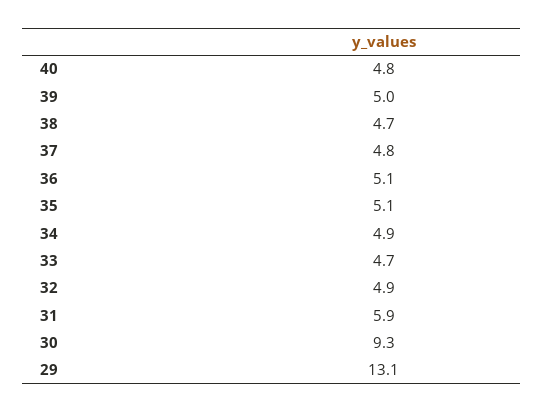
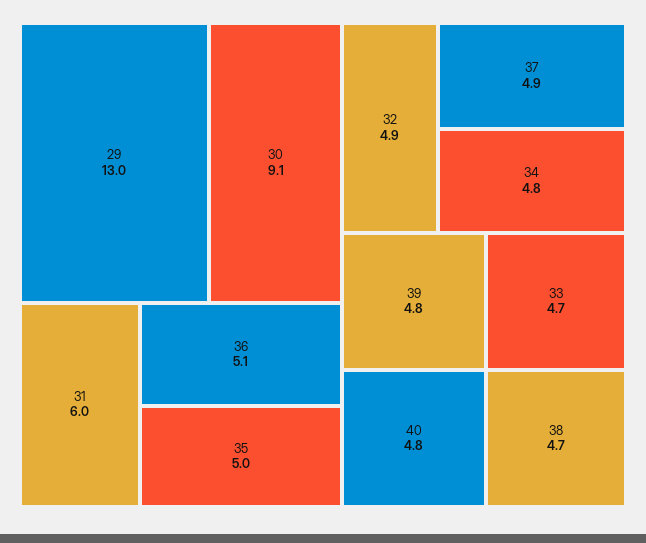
  {
    "40": 4.8,
-   "39": 5,
+   "39": 4.8,
    "38": 4.7,
-   "37": 4.8,
+   "37": 4.9,
    "36": 5.1,
-   "35": 5.1,
+   "35": 5,
-   "34": 4.9,
+   "34": 4.8,
    "33": 4.7,
    "32": 4.9,
-   "31": 5.9,
+   "31": 6,
-   "30": 9.3,
+   "30": 9.1,
-   "29": 13.1
+   "29": 13
  }

